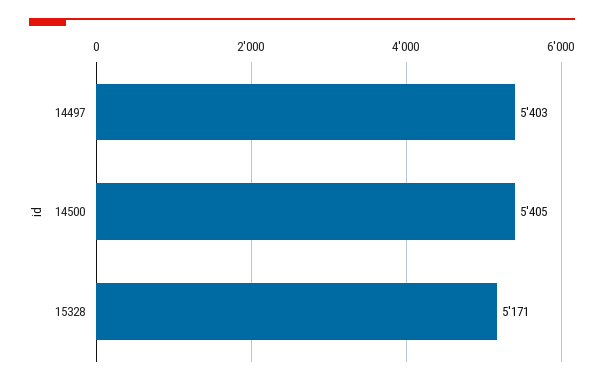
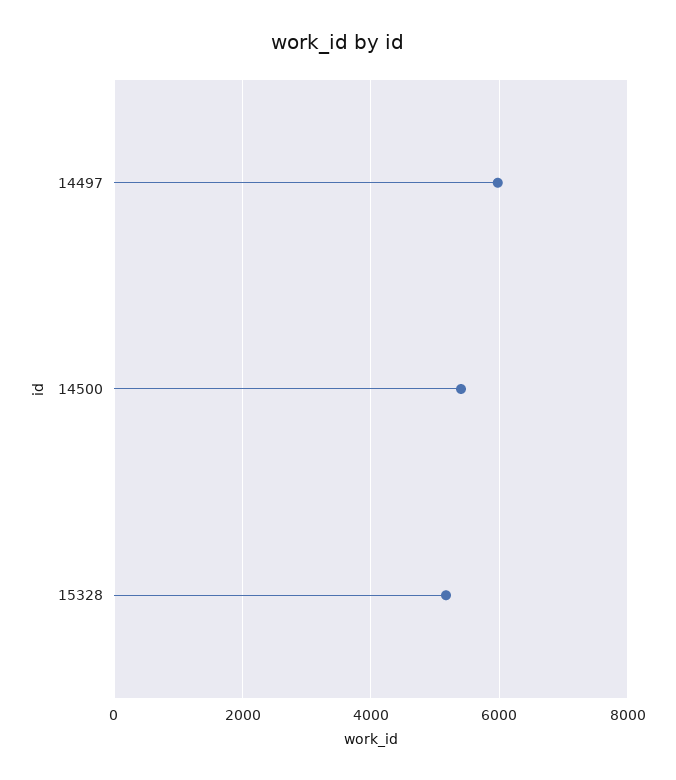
  {
-   "14497": 5403,
+   "14497": 6000,
    "14500": 5405,
    "15328": 5171
  }

